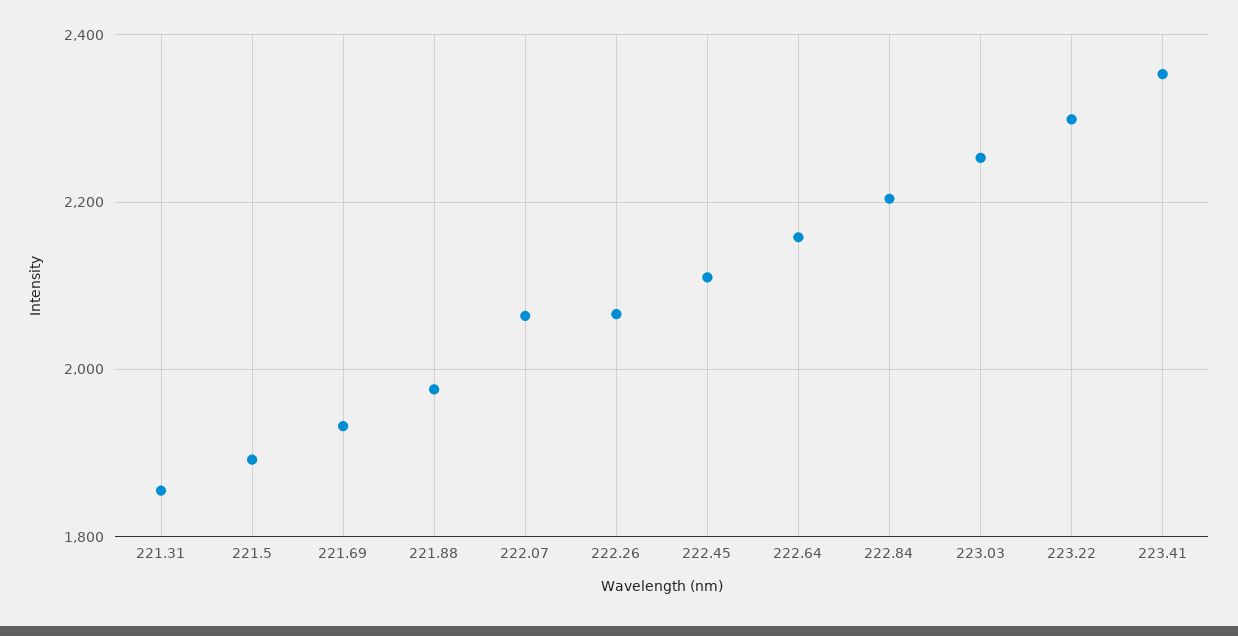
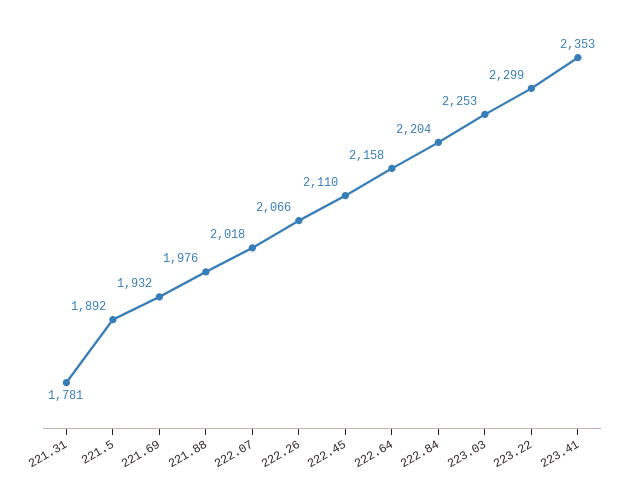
  {
-   "221.31": 1860,
+   "221.31": 1781,
    "221.5": 1892,
    "221.69": 1932,
    "221.88": 1976,
-   "222.07": 2060,
+   "222.07": 2018,
    "222.26": 2066,
    "222.45": 2110,
    "222.64": 2158,
    "222.84": 2204,
    "223.03": 2253,
    "223.22": 2299,
    "223.41": 2353
  }

